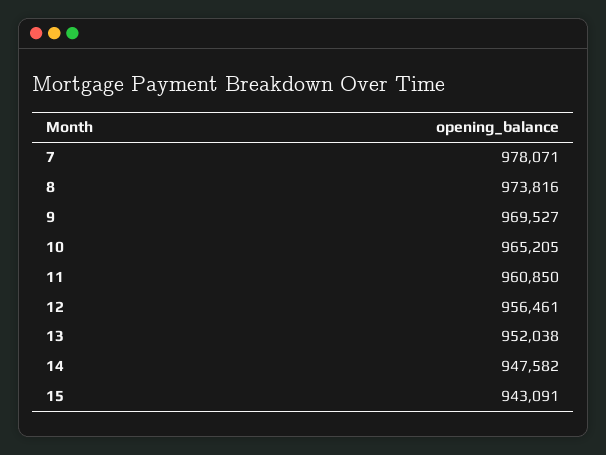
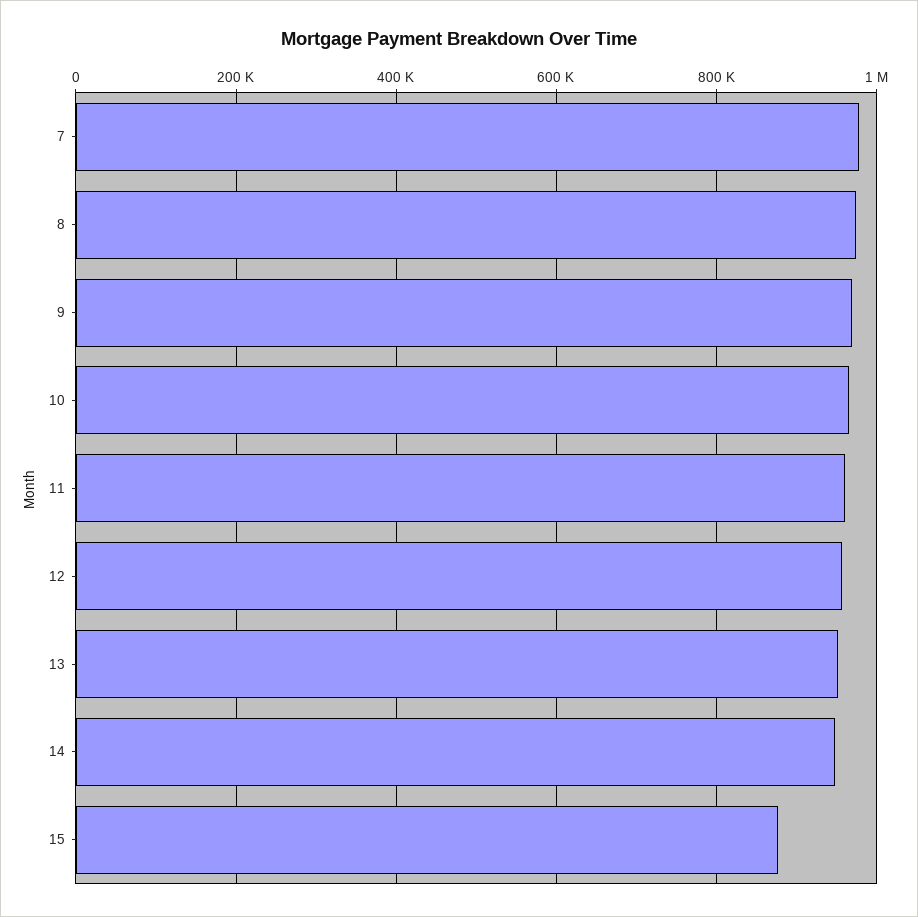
  {
    "7": 978071,
    "8": 973816,
    "9": 969527,
    "10": 965205,
    "11": 960850,
    "12": 956461,
    "13": 952038,
    "14": 947582,
-   "15": 943091
+   "15": 880000
  }

